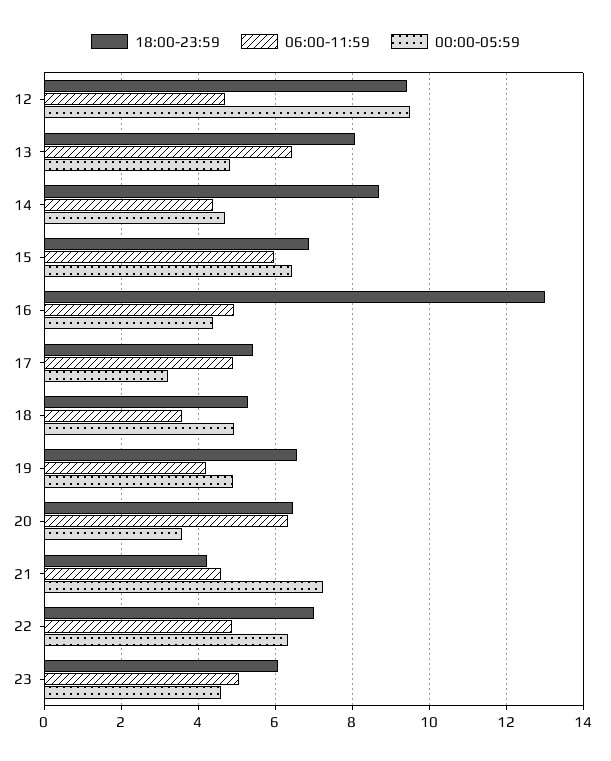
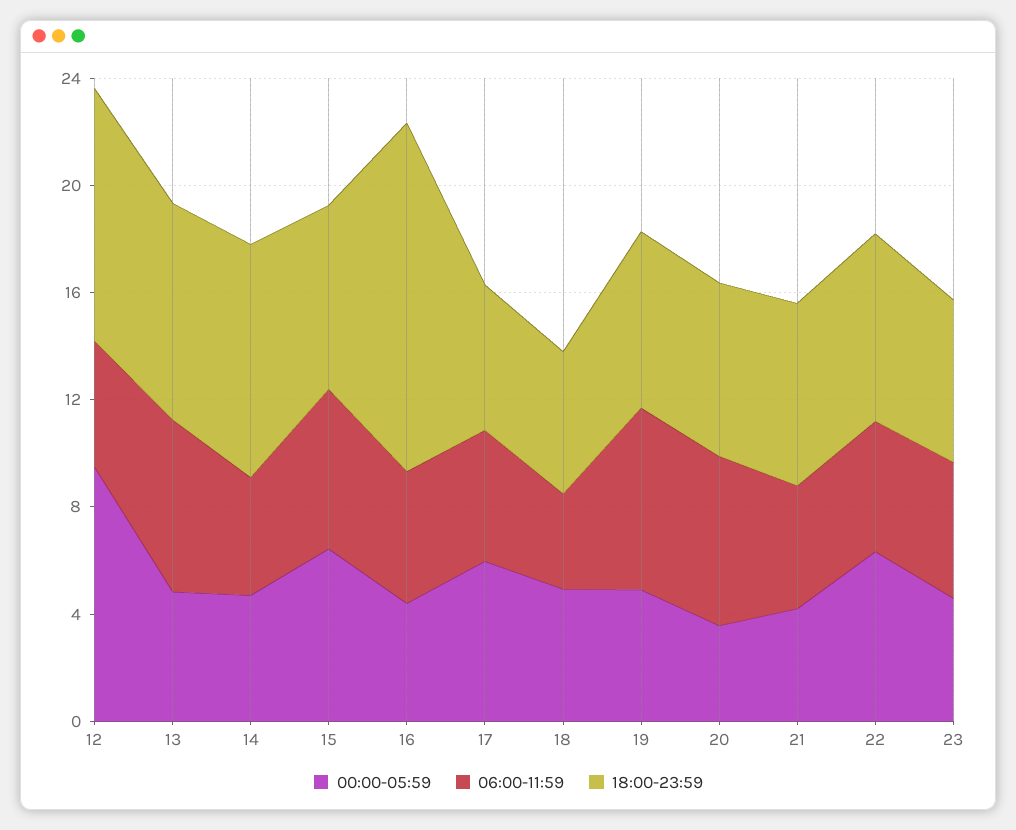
  {
    "18:00-23:59": {
      "12": 9.4,
      "13": 8,
      "14": 8.8,
      "15": 6.8,
      "16": 13,
      "17": 5.4,
      "18": 5.4,
      "19": 6.6,
      "20": 6.4,
-     "21": 4.2,
+     "21": 7,
      "22": 7,
      "23": 6
    },
    "06:00-11:59": {
      "12": 4.8,
      "13": 6.4,
      "14": 4.4,
      "15": 6,
      "16": 5,
      "17": 5,
      "18": 3.6,
-     "19": 4.2,
+     "19": 7,
      "20": 6.4,
      "21": 4.6,
      "22": 4.8,
      "23": 5
    },
    "00:00-05:59": {
      "12": 9.6,
      "13": 4.8,
      "14": 4.8,
      "15": 6.4,
      "16": 4.4,
-     "17": 3.2,
+     "17": 6,
      "18": 5,
      "19": 5,
      "20": 3.6,
-     "21": 7.2,
+     "21": 4,
      "22": 6.4,
      "23": 4.6
    }
  }

